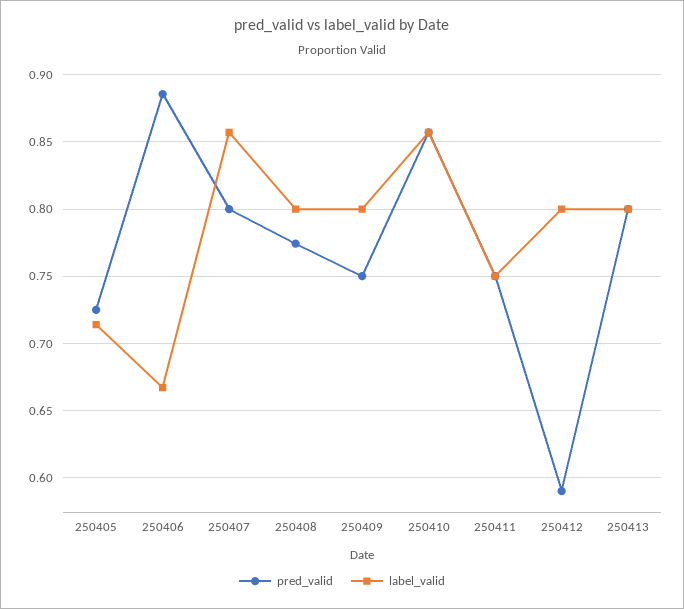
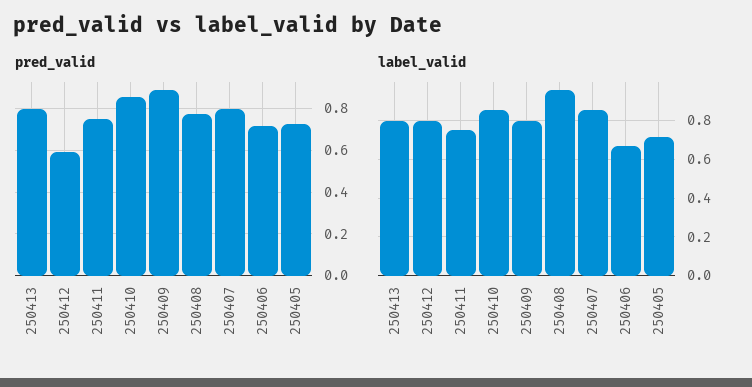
  {
    "pred_valid": {
      "250405": 0.725,
-     "250406": 0.885,
+     "250406": 0.7,
      "250407": 0.8,
      "250408": 0.775,
-     "250409": 0.75,
+     "250409": 0.9,
      "250410": 0.855,
      "250411": 0.75,
      "250412": 0.59,
      "250413": 0.8
    },
    "label_valid": {
      "250405": 0.715,
      "250406": 0.665,
      "250407": 0.855,
-     "250408": 0.8,
+     "250408": 0.95,
      "250409": 0.8,
      "250410": 0.855,
      "250411": 0.75,
      "250412": 0.8,
      "250413": 0.8
    }
  }

